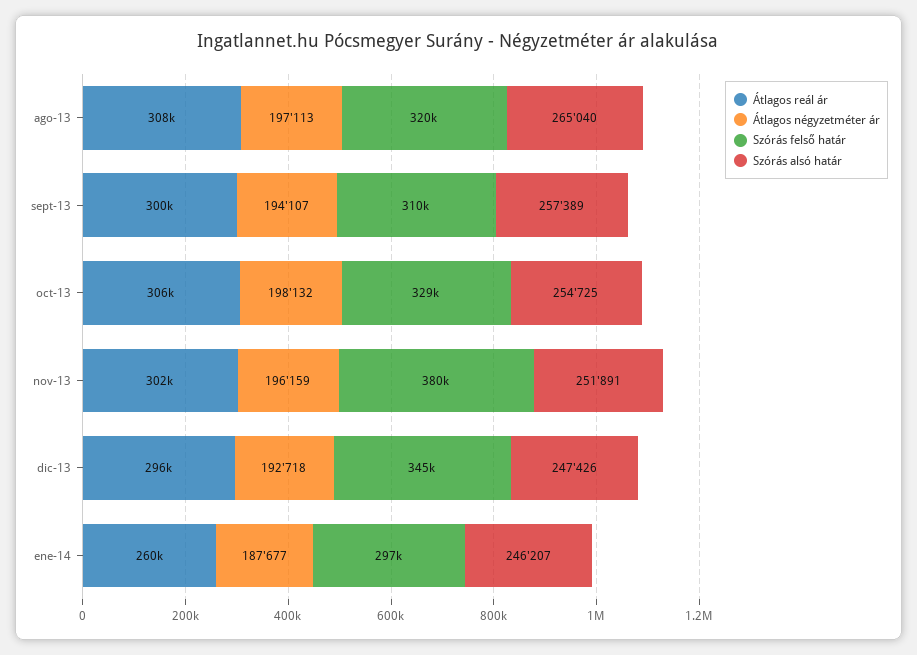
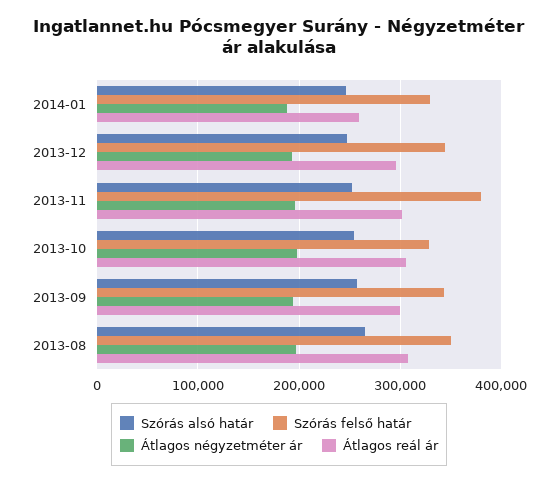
  {
    "Átlagos reál ár": {
      "ago-13": 308000,
      "sept-13": 300000,
      "oct-13": 306000,
      "nov-13": 302000,
      "dic-13": 296000,
      "ene-14": 260000
    },
    "Átlagos négyzetméter ár": {
      "ago-13": 197113,
      "sept-13": 194107,
      "oct-13": 198132,
      "nov-13": 196159,
      "dic-13": 192718,
      "ene-14": 187677
    },
    "Szórás felső határ": {
-     "ago-13": 320000,
+     "ago-13": 350000,
-     "sept-13": 310000,
+     "sept-13": 340000,
      "oct-13": 329000,
      "nov-13": 380000,
      "dic-13": 345000,
-     "ene-14": 297000
+     "ene-14": 330000
    },
    "Szórás alsó határ": {
      "ago-13": 265040,
      "sept-13": 257389,
      "oct-13": 254725,
      "nov-13": 251891,
      "dic-13": 247426,
      "ene-14": 246207
    }
  }

